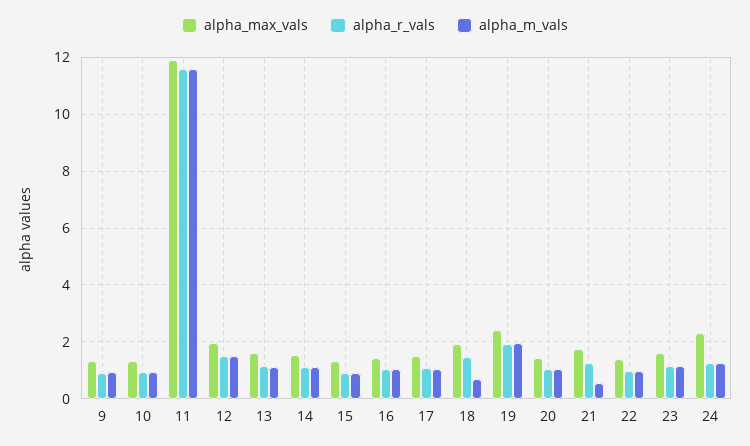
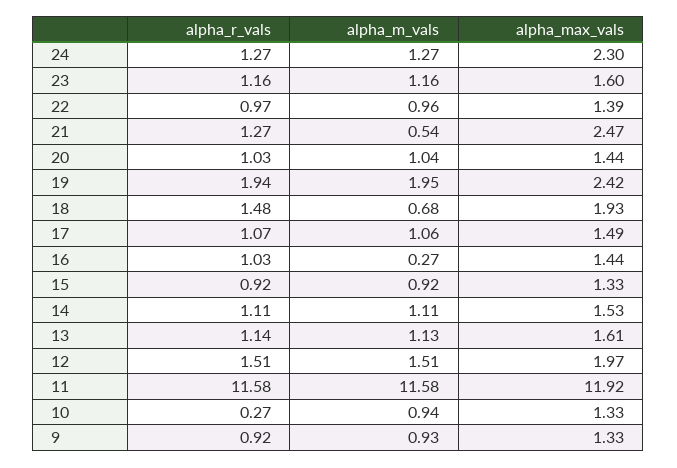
  {
    "alpha_max_vals": {
      "9": 1.33,
      "10": 1.33,
      "11": 11.92,
      "12": 1.97,
      "13": 1.61,
      "14": 1.53,
      "15": 1.33,
      "16": 1.44,
      "17": 1.49,
      "18": 1.93,
      "19": 2.42,
      "20": 1.44,
-     "21": 1.75,
+     "21": 2.47,
      "22": 1.39,
      "23": 1.6,
      "24": 2.3
    },
    "alpha_r_vals": {
      "9": 0.92,
-     "10": 1,
+     "10": 0.27,
      "11": 11.58,
      "12": 1.51,
      "13": 1.14,
      "14": 1.11,
      "15": 0.92,
      "16": 1.03,
      "17": 1.07,
      "18": 1.48,
      "19": 1.94,
      "20": 1.03,
      "21": 1.27,
      "22": 0.97,
      "23": 1.16,
      "24": 1.27
    },
    "alpha_m_vals": {
      "9": 0.93,
      "10": 0.94,
      "11": 11.58,
      "12": 1.51,
      "13": 1.13,
      "14": 1.11,
      "15": 0.92,
-     "16": 1,
+     "16": 0.27,
      "17": 1.06,
      "18": 0.68,
      "19": 1.95,
      "20": 1.04,
      "21": 0.54,
      "22": 0.96,
      "23": 1.16,
      "24": 1.27
    }
  }

